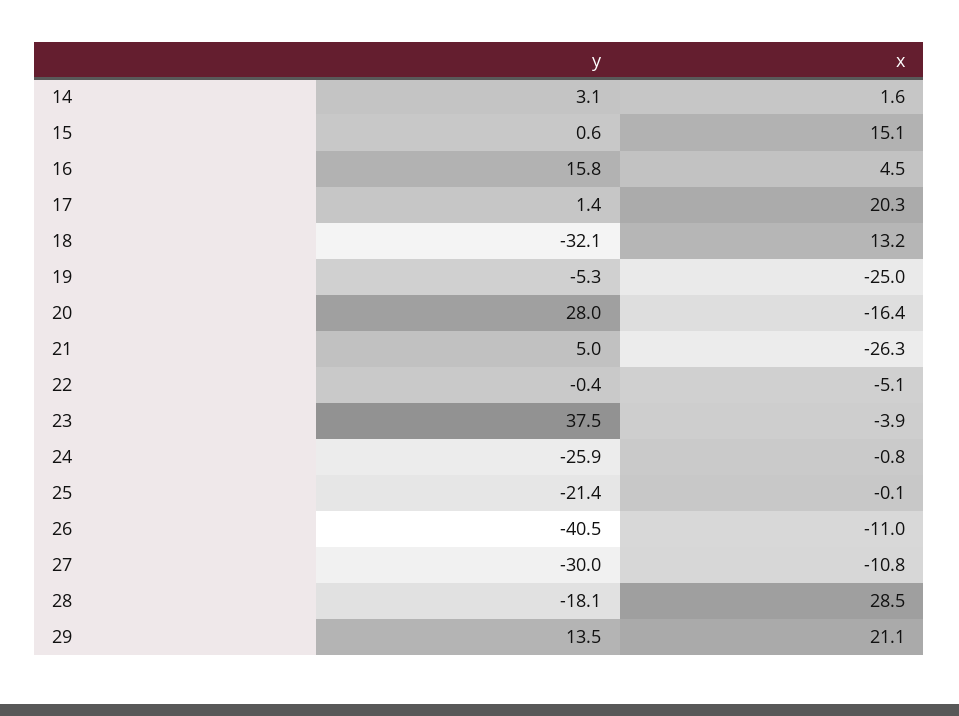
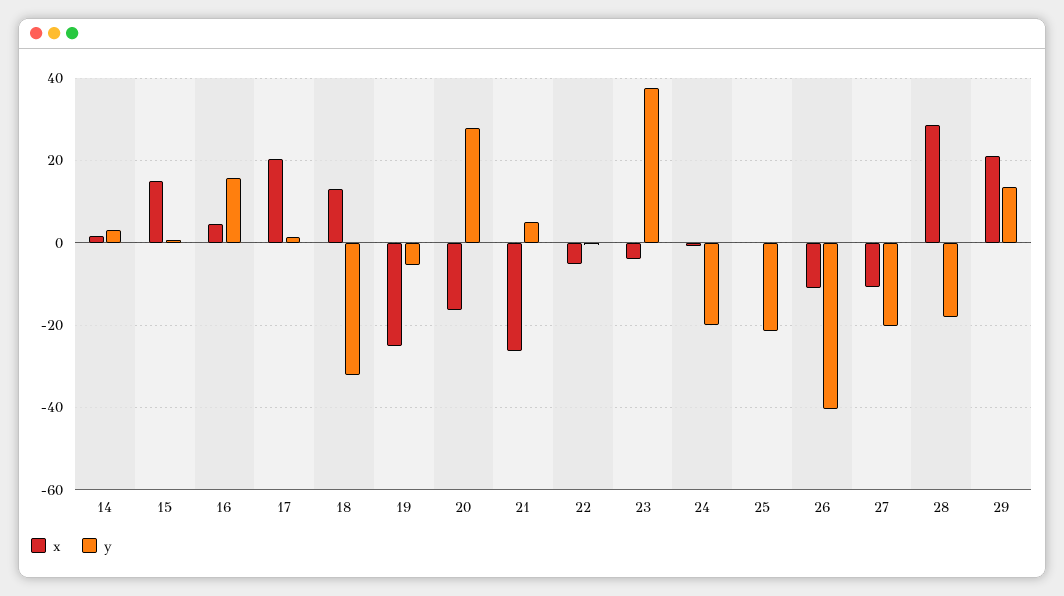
  {
    "y": {
      "14": 3.1,
      "15": 0.6,
      "16": 15.8,
      "17": 1.4,
      "18": -32.1,
      "19": -5.3,
      "20": 28,
      "21": 5,
      "22": -0.4,
      "23": 37.5,
-     "24": -25.9,
+     "24": -20,
      "25": -21.4,
      "26": -40.5,
-     "27": -30,
+     "27": -20,
      "28": -18.1,
      "29": 13.5
    },
    "x": {
      "14": 1.6,
      "15": 15.1,
      "16": 4.5,
      "17": 20.3,
      "18": 13.2,
      "19": -25,
      "20": -16.4,
      "21": -26.3,
      "22": -5.1,
      "23": -3.9,
      "24": -0.8,
      "25": -0.1,
      "26": -11,
      "27": -10.8,
      "28": 28.5,
      "29": 21.1
    }
  }

